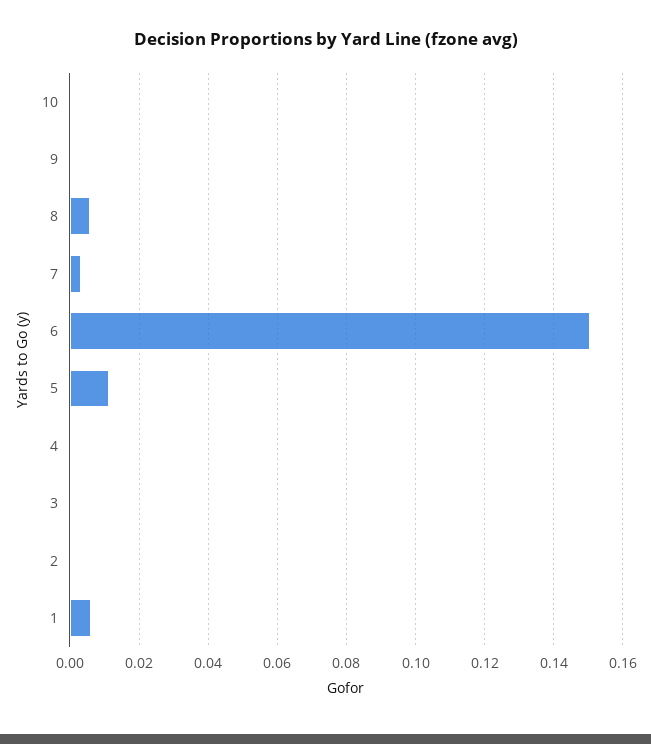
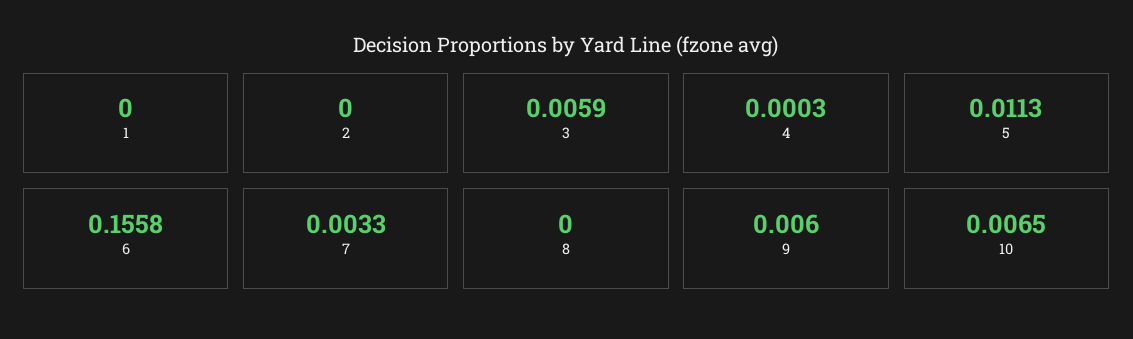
  {
-   "10": 0,
+   "10": 0.0065,
-   "9": 0,
+   "9": 0.006,
-   "8": 0.006,
+   "8": 0,
    "7": 0.0033,
-   "6": 0.15,
+   "6": 0.1558,
    "5": 0.0113,
    "4": 0.0003,
-   "3": 0,
+   "3": 0.0059,
    "2": 0,
-   "1": 0.006
+   "1": 0
  }

